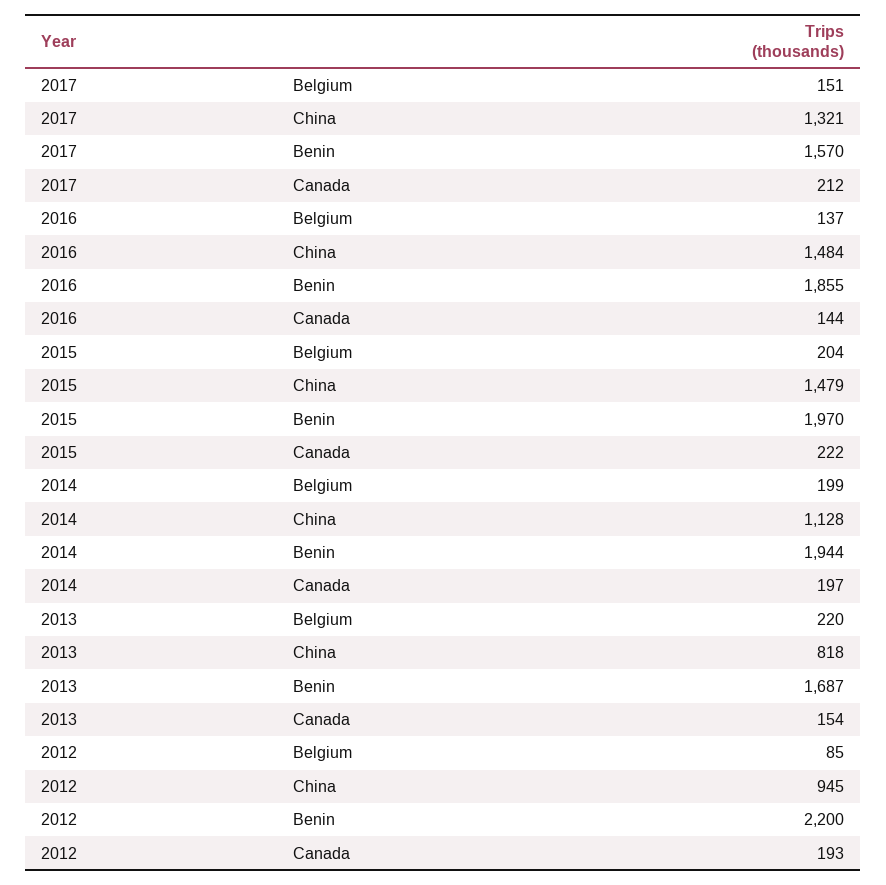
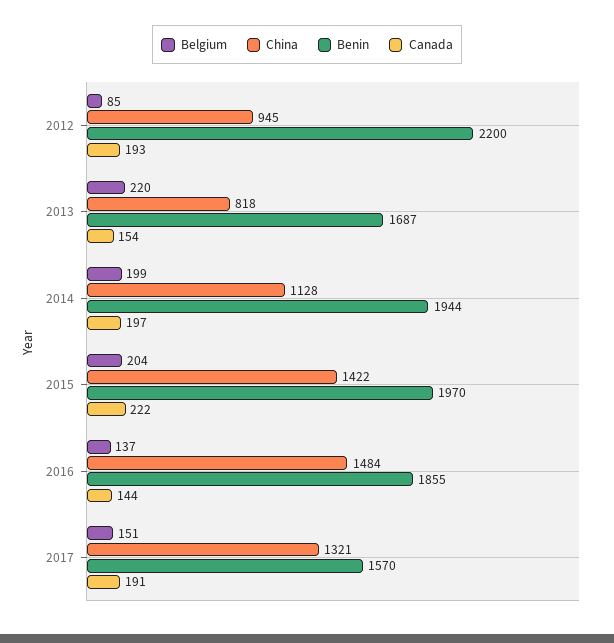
  {
    "Belgium": {
      "2017": 151,
      "2016": 137,
      "2015": 204,
      "2014": 199,
      "2013": 220,
      "2012": 85
    },
    "China": {
      "2017": 1321,
      "2016": 1484,
-     "2015": 1479,
+     "2015": 1422,
      "2014": 1128,
      "2013": 818,
      "2012": 945
    },
    "Benin": {
      "2017": 1570,
      "2016": 1855,
      "2015": 1970,
      "2014": 1944,
      "2013": 1687,
      "2012": 2200
    },
    "Canada": {
-     "2017": 212,
+     "2017": 191,
      "2016": 144,
      "2015": 222,
      "2014": 197,
      "2013": 154,
      "2012": 193
    }
  }

